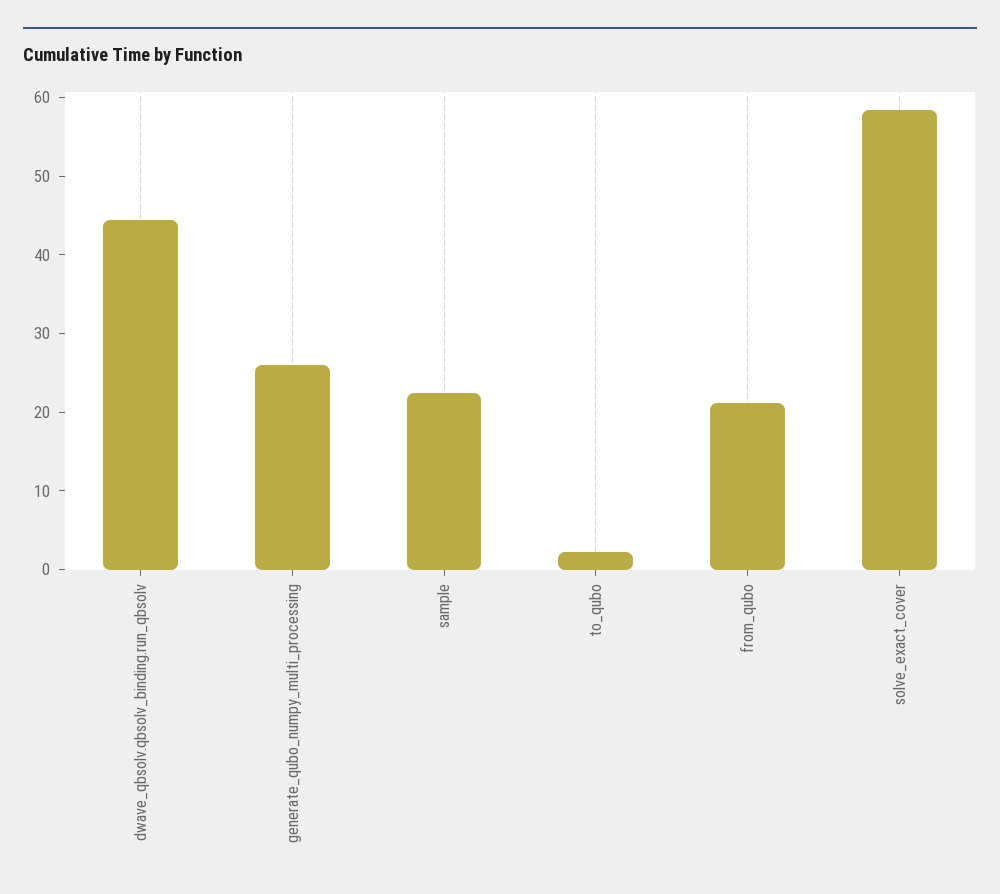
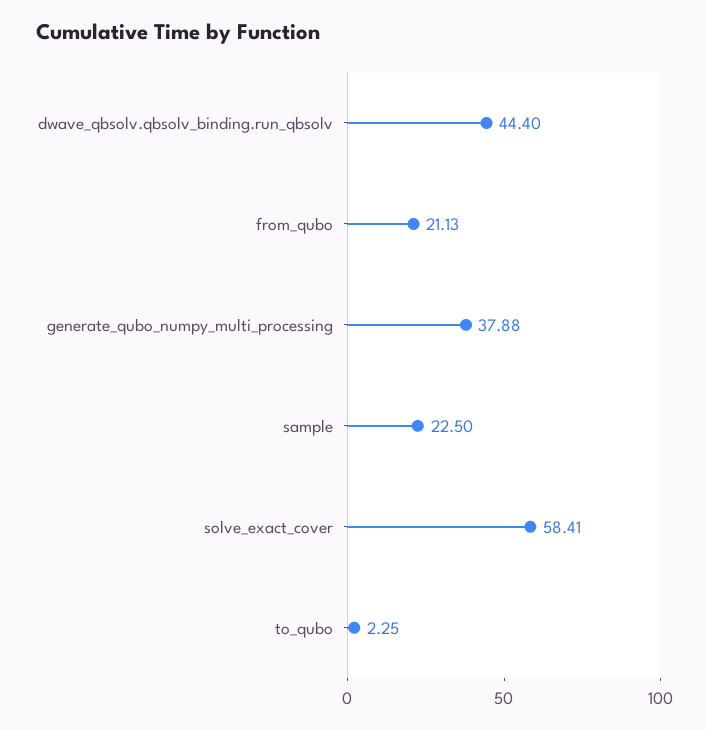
  {
    "dwave_qbsolv.qbsolv_binding.run_qbsolv": 44.4,
-   "generate_qubo_numpy_multi_processing": 26,
+   "generate_qubo_numpy_multi_processing": 37.88,
    "sample": 22.5,
    "to_qubo": 2.25,
    "from_qubo": 21.13,
    "solve_exact_cover": 58.41
  }

